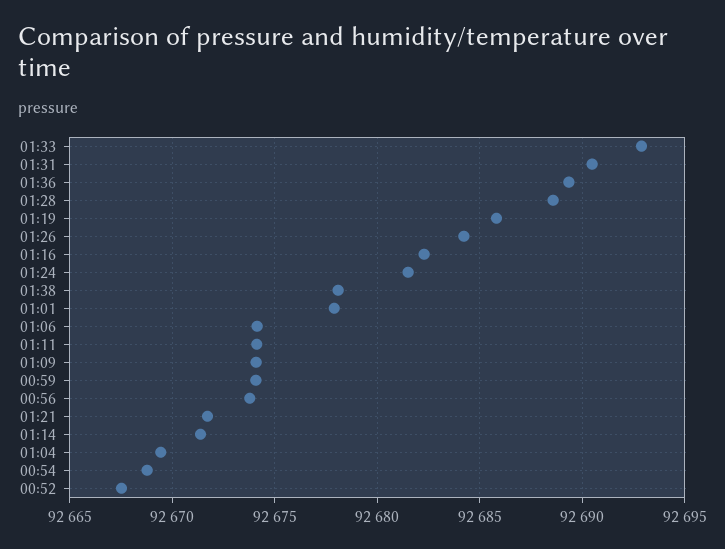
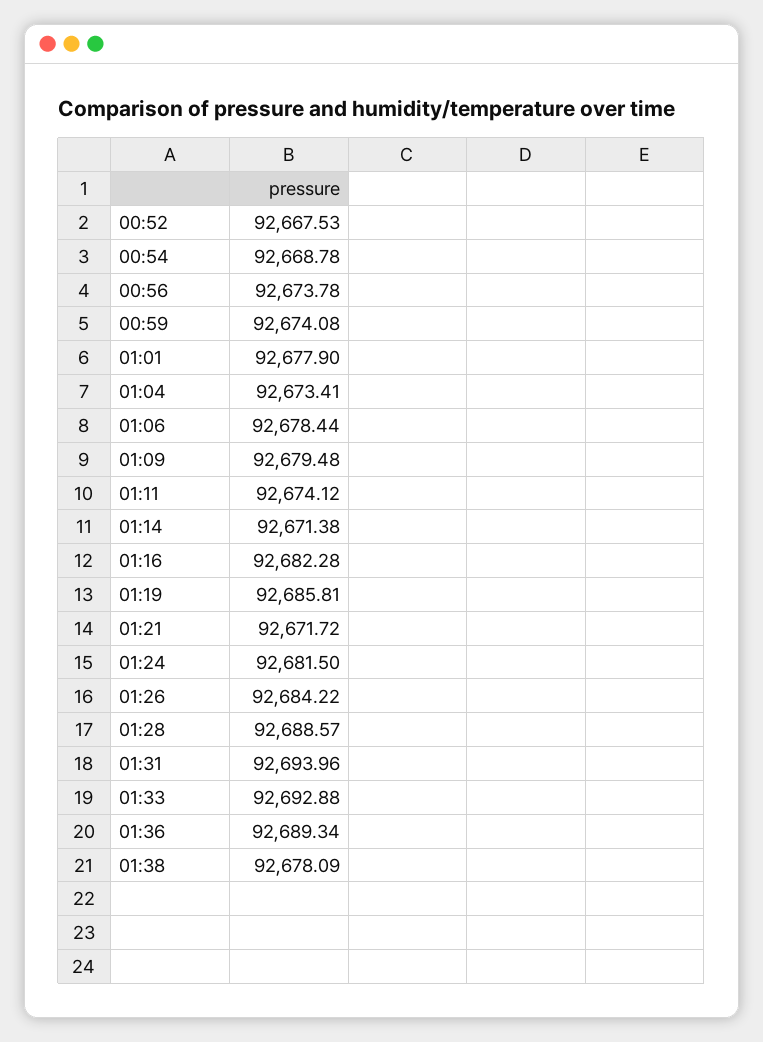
  {
    "01:33": 92692.88,
-   "01:31": 92690.5,
+   "01:31": 92693.96,
    "01:36": 92689.34,
    "01:28": 92688.57,
    "01:19": 92685.81,
    "01:26": 92684.22,
    "01:16": 92682.28,
    "01:24": 92681.5,
    "01:38": 92678.09,
    "01:01": 92677.9,
-   "01:06": 92674,
+   "01:06": 92678.44,
    "01:11": 92674.12,
-   "01:09": 92674,
+   "01:09": 92679.48,
    "00:59": 92674.08,
    "00:56": 92673.78,
    "01:21": 92671.72,
    "01:14": 92671.38,
-   "01:04": 92669.5,
+   "01:04": 92673.41,
    "00:54": 92668.78,
    "00:52": 92667.53
  }

